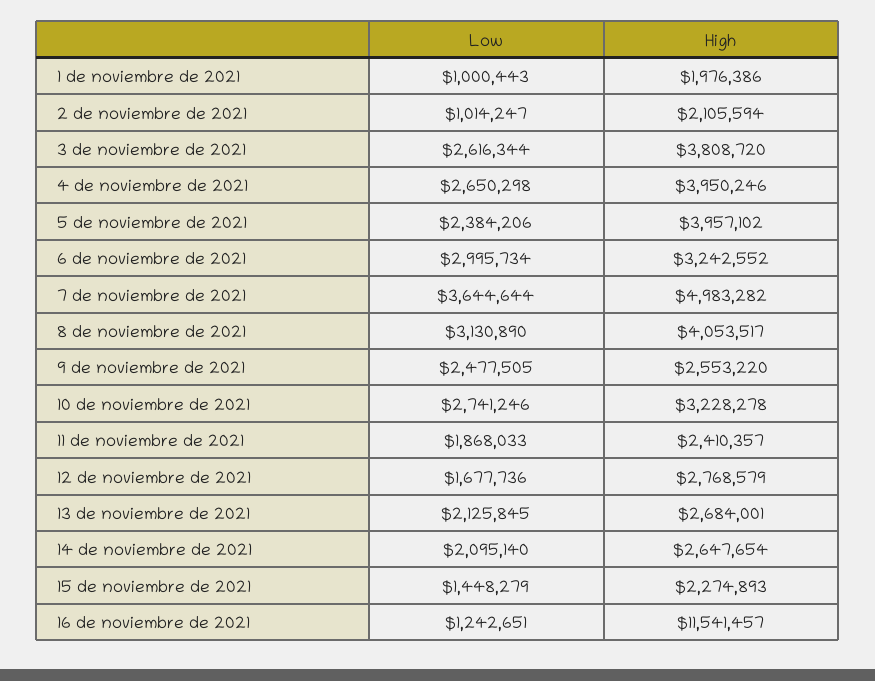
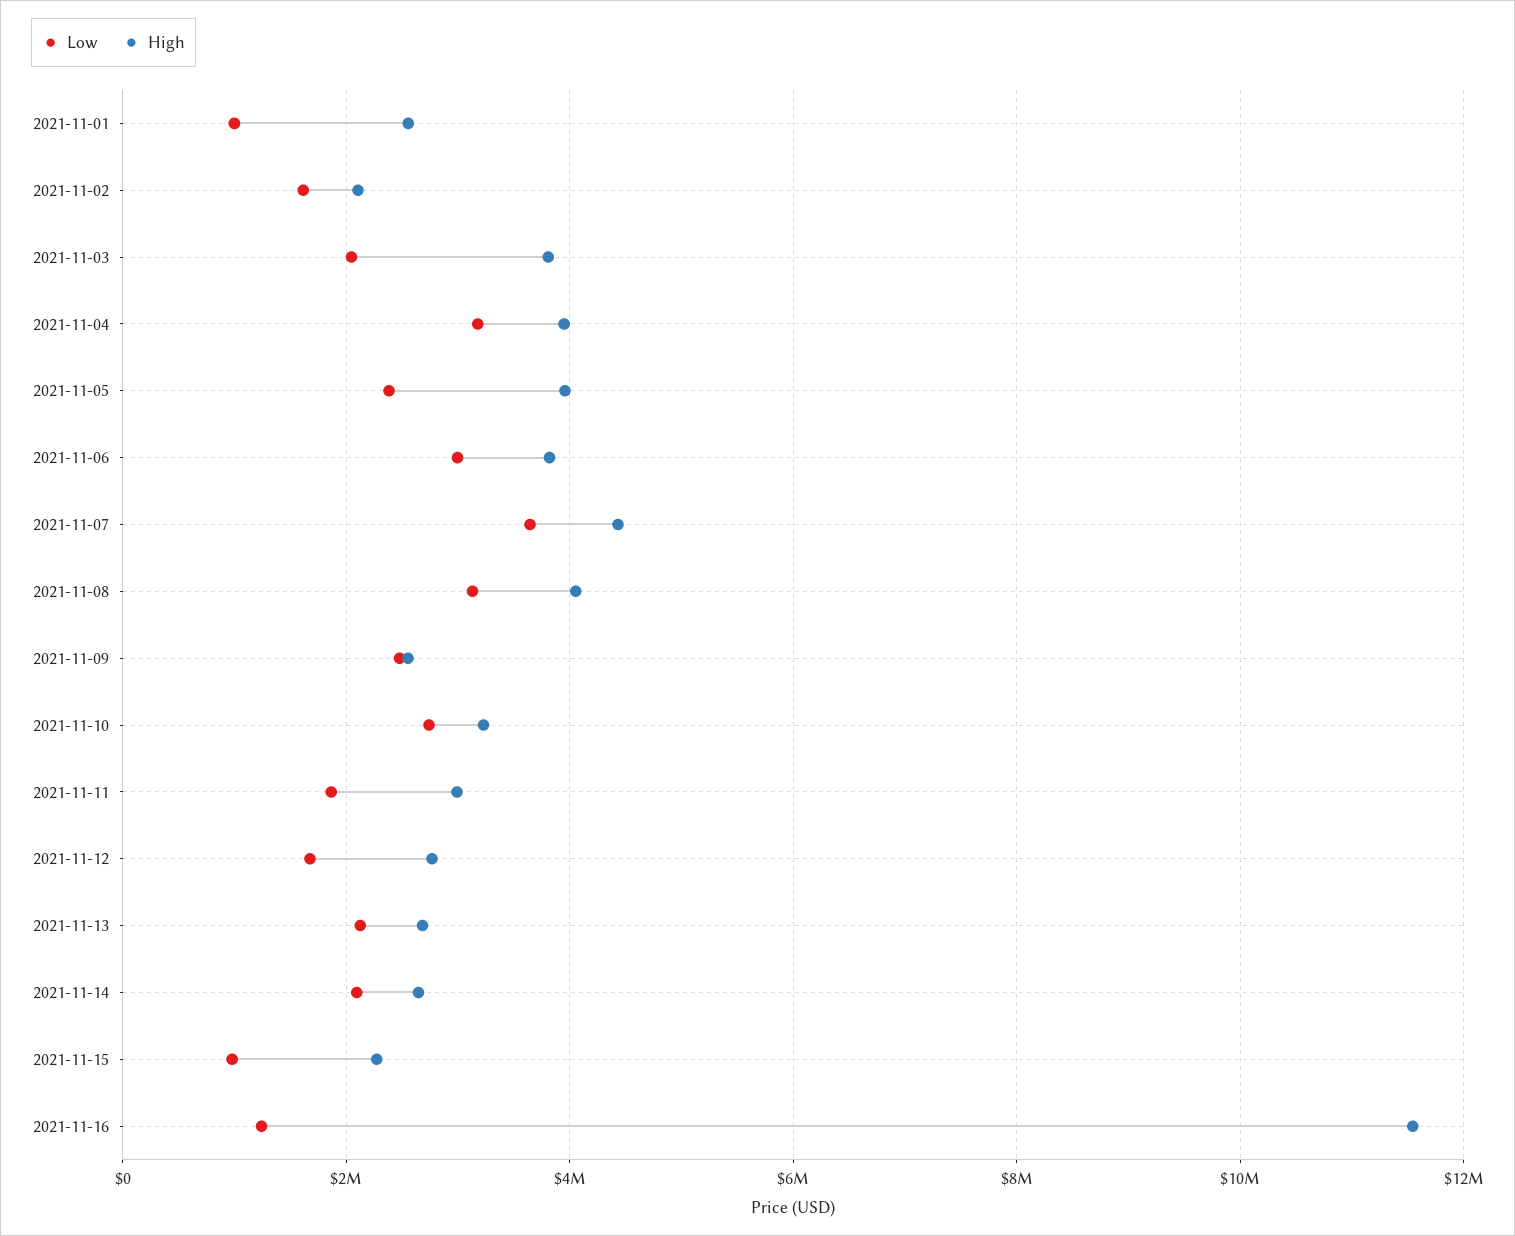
  {
    "Low": {
      "1 de noviembre de 2021": 1000443,
-     "2 de noviembre de 2021": 1014247,
+     "2 de noviembre de 2021": 1600000,
-     "3 de noviembre de 2021": 2616344,
+     "3 de noviembre de 2021": 2000000,
-     "4 de noviembre de 2021": 2650298,
+     "4 de noviembre de 2021": 3200000,
      "5 de noviembre de 2021": 2384206,
      "6 de noviembre de 2021": 2995734,
      "7 de noviembre de 2021": 3644644,
      "8 de noviembre de 2021": 3130890,
      "9 de noviembre de 2021": 2477505,
      "10 de noviembre de 2021": 2741246,
      "11 de noviembre de 2021": 1868033,
      "12 de noviembre de 2021": 1677736,
      "13 de noviembre de 2021": 2125845,
      "14 de noviembre de 2021": 2095140,
-     "15 de noviembre de 2021": 1448279,
+     "15 de noviembre de 2021": 1000000,
      "16 de noviembre de 2021": 1242651
    },
    "High": {
-     "1 de noviembre de 2021": 1976386,
+     "1 de noviembre de 2021": 2600000,
      "2 de noviembre de 2021": 2105594,
      "3 de noviembre de 2021": 3808720,
      "4 de noviembre de 2021": 3950246,
      "5 de noviembre de 2021": 3957102,
-     "6 de noviembre de 2021": 3242552,
+     "6 de noviembre de 2021": 3800000,
-     "7 de noviembre de 2021": 4983282,
+     "7 de noviembre de 2021": 4400000,
      "8 de noviembre de 2021": 4053517,
      "9 de noviembre de 2021": 2553220,
      "10 de noviembre de 2021": 3228278,
-     "11 de noviembre de 2021": 2410357,
+     "11 de noviembre de 2021": 3000000,
      "12 de noviembre de 2021": 2768579,
      "13 de noviembre de 2021": 2684001,
      "14 de noviembre de 2021": 2647654,
      "15 de noviembre de 2021": 2274893,
      "16 de noviembre de 2021": 11541457
    }
  }

